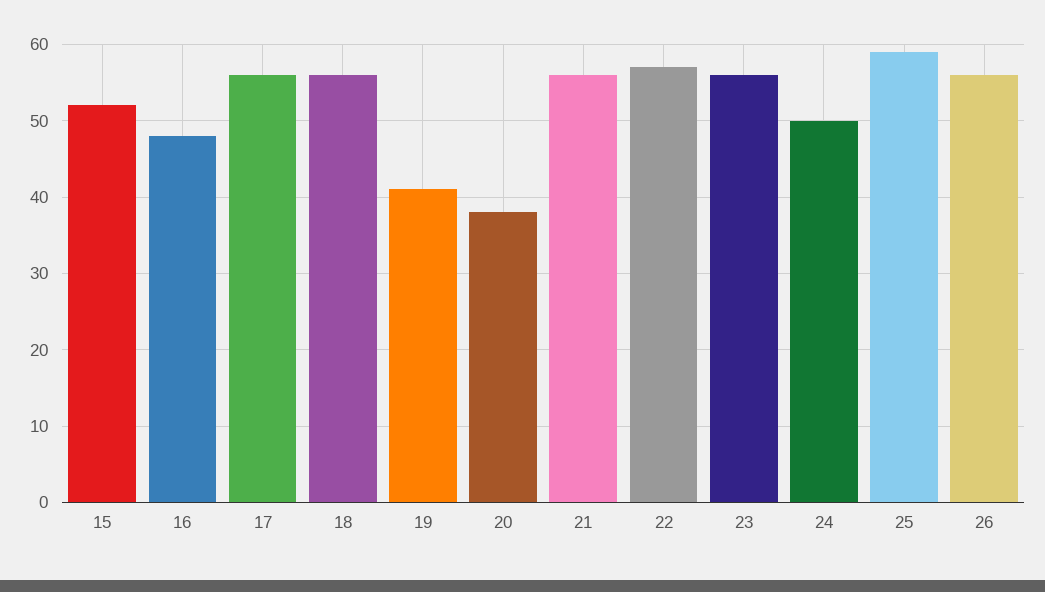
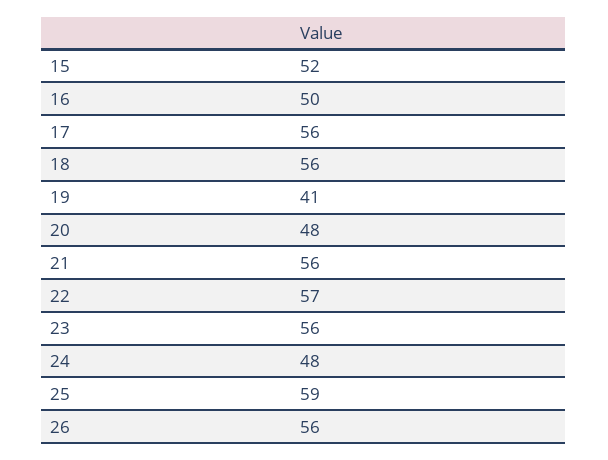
  {
    "15": 52,
-   "16": 48,
+   "16": 50,
    "17": 56,
    "18": 56,
    "19": 41,
-   "20": 38,
+   "20": 48,
    "21": 56,
    "22": 57,
    "23": 56,
-   "24": 50,
+   "24": 48,
    "25": 59,
    "26": 56
  }

